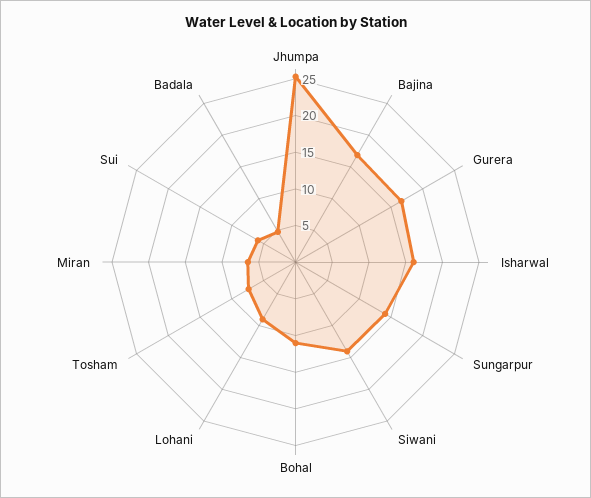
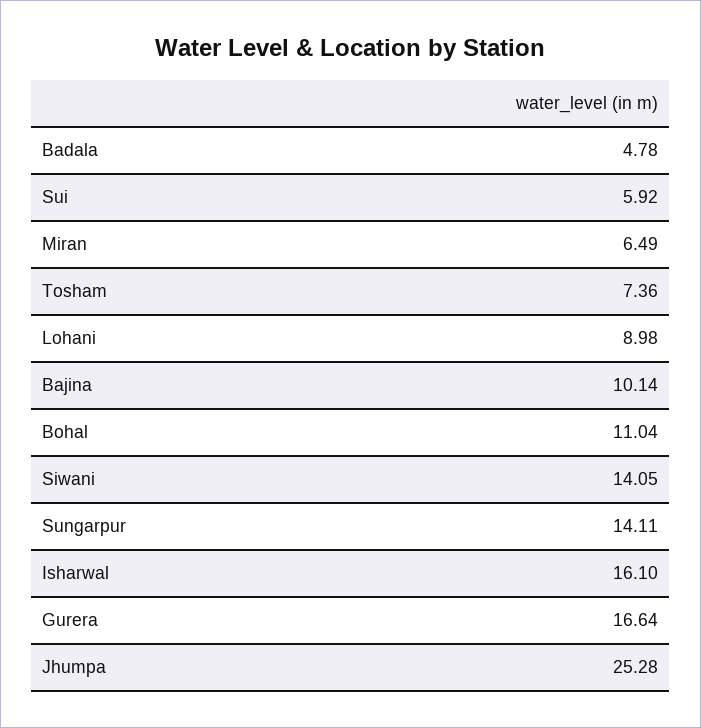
  {
    "Jhumpa": 25.28,
-   "Bajina": 17.5,
+   "Bajina": 10.14,
    "Gurera": 16.64,
    "Isharwal": 16.1,
    "Sungarpur": 14.11,
    "Siwani": 14.05,
    "Bohal": 11.04,
    "Lohani": 8.98,
    "Tosham": 7.36,
    "Miran": 6.49,
    "Sui": 5.92,
    "Badala": 4.78
  }

